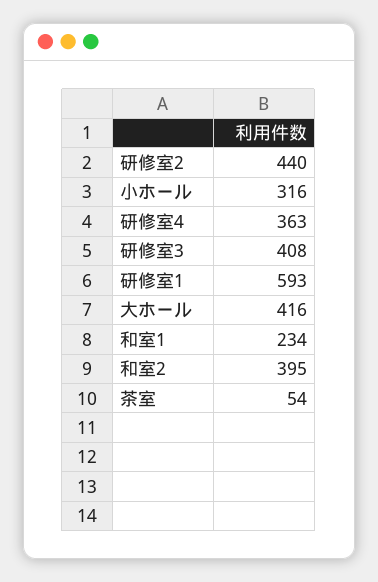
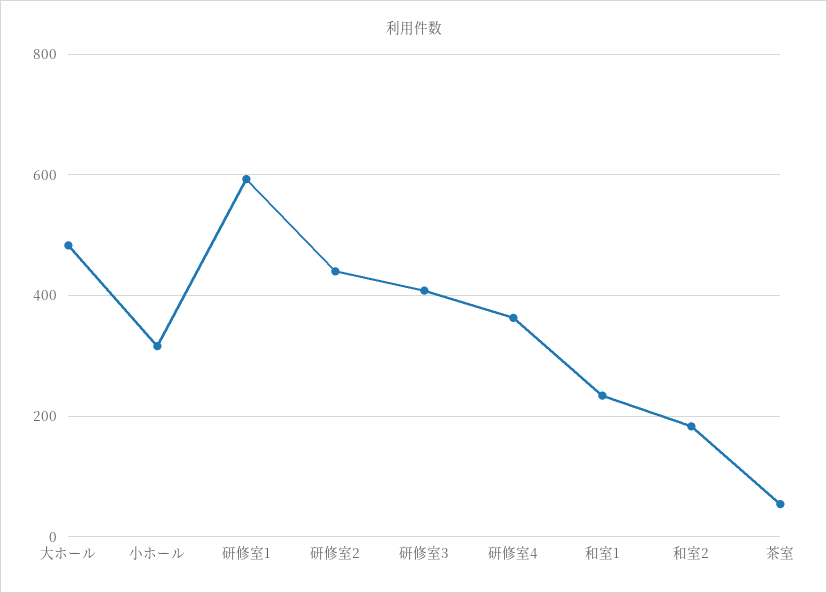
  {
    "研修室2": 440,
    "小ホール": 316,
    "研修室4": 363,
    "研修室3": 408,
    "研修室1": 593,
-   "大ホール": 416,
+   "大ホール": 480,
    "和室1": 234,
-   "和室2": 395,
+   "和室2": 180,
    "茶室": 54
  }

